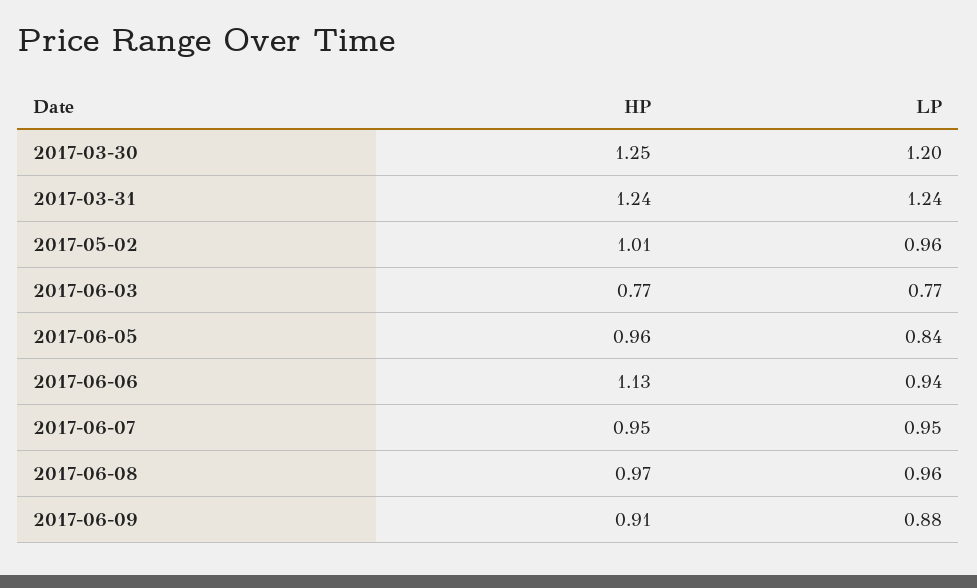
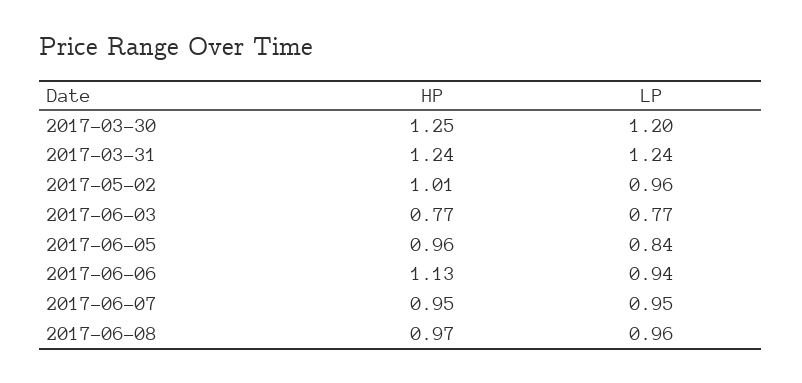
  {
    "HP": {
      "2017-03-30": 1.25,
      "2017-03-31": 1.24,
      "2017-05-02": 1.01,
      "2017-06-03": 0.77,
      "2017-06-05": 0.96,
      "2017-06-06": 1.13,
      "2017-06-07": 0.95,
-     "2017-06-08": 0.97,
+     "2017-06-08": 0.97
-     "2017-06-09": 0.91
    },
    "LP": {
      "2017-03-30": 1.2,
      "2017-03-31": 1.24,
      "2017-05-02": 0.96,
      "2017-06-03": 0.77,
      "2017-06-05": 0.84,
      "2017-06-06": 0.94,
      "2017-06-07": 0.95,
-     "2017-06-08": 0.96,
+     "2017-06-08": 0.96
-     "2017-06-09": 0.88
    }
  }

